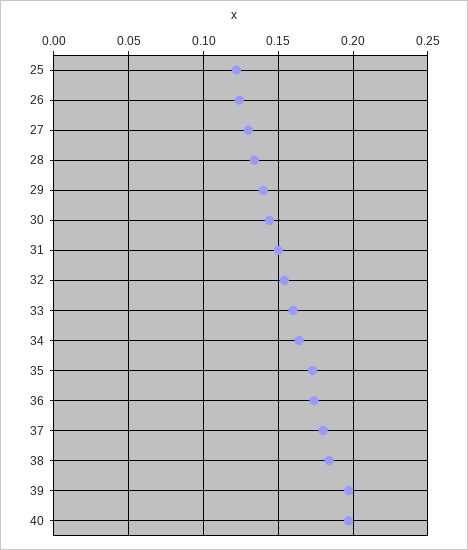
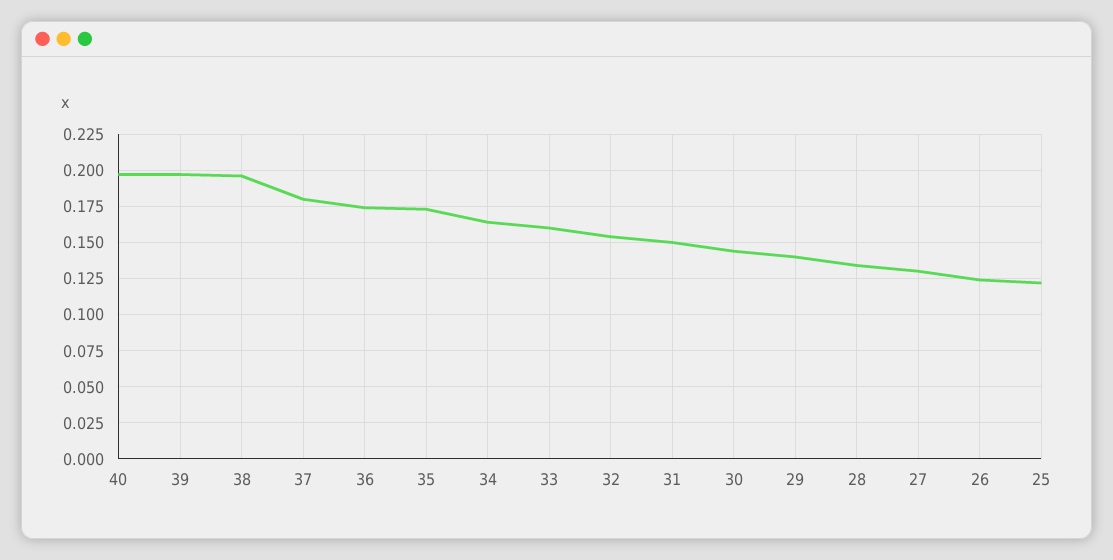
  {
    "25": 0.12,
    "26": 0.125,
    "27": 0.13,
    "28": 0.135,
    "29": 0.14,
    "30": 0.145,
    "31": 0.15,
    "32": 0.155,
    "33": 0.16,
    "34": 0.165,
    "35": 0.175,
    "36": 0.175,
    "37": 0.18,
-   "38": 0.185,
+   "38": 0.195,
    "39": 0.195,
    "40": 0.195
  }

